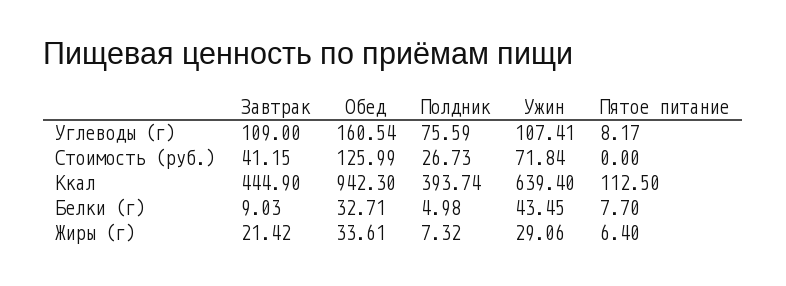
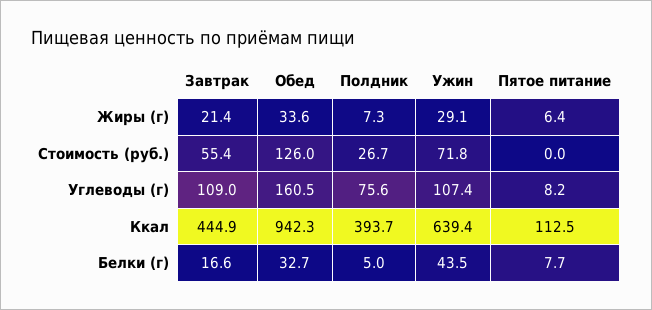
  {
    "Завтрак": {
      "Углеводы (г)": 109,
-     "Стоимость (руб.)": 41.15,
+     "Стоимость (руб.)": 55.4,
      "Ккал": 444.9,
-     "Белки (г)": 9.03,
+     "Белки (г)": 16.6,
      "Жиры (г)": 21.42
    },
    "Обед": {
      "Углеводы (г)": 160.54,
      "Стоимость (руб.)": 125.99,
      "Ккал": 942.3,
      "Белки (г)": 32.71,
      "Жиры (г)": 33.61
    },
    "Полдник": {
      "Углеводы (г)": 75.59,
      "Стоимость (руб.)": 26.73,
      "Ккал": 393.74,
      "Белки (г)": 4.98,
      "Жиры (г)": 7.32
    },
    "Ужин": {
      "Углеводы (г)": 107.41,
      "Стоимость (руб.)": 71.84,
      "Ккал": 639.4,
      "Белки (г)": 43.45,
      "Жиры (г)": 29.06
    },
    "Пятое питание": {
      "Углеводы (г)": 8.17,
      "Стоимость (руб.)": 0,
      "Ккал": 112.5,
      "Белки (г)": 7.7,
      "Жиры (г)": 6.4
    }
  }

